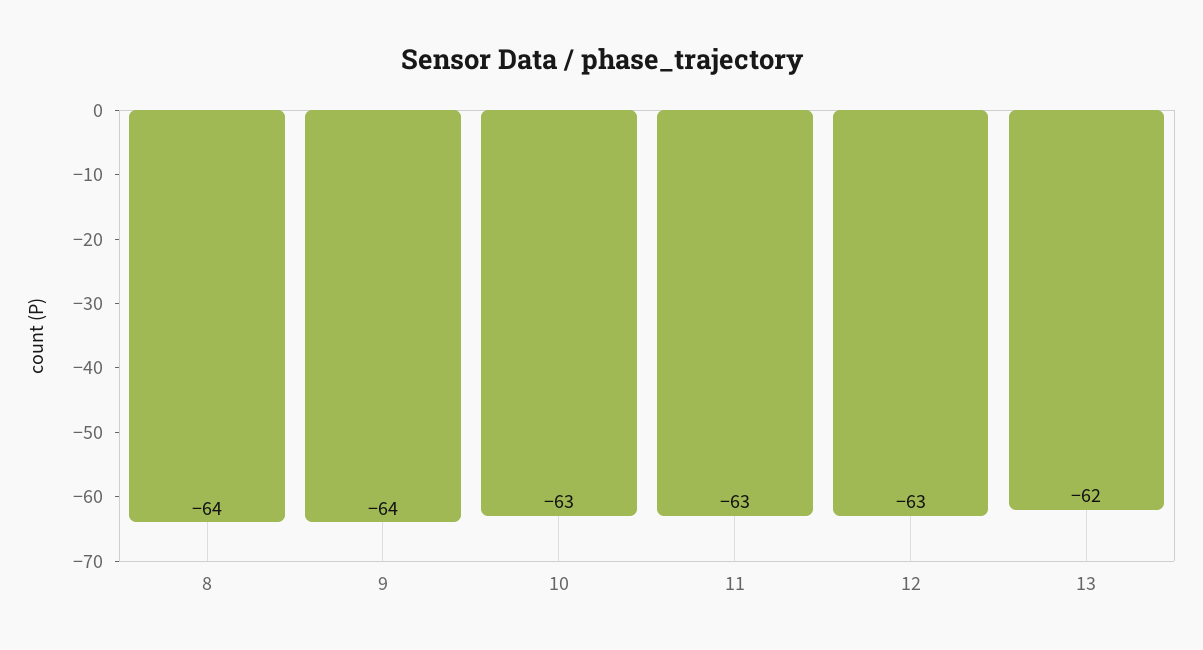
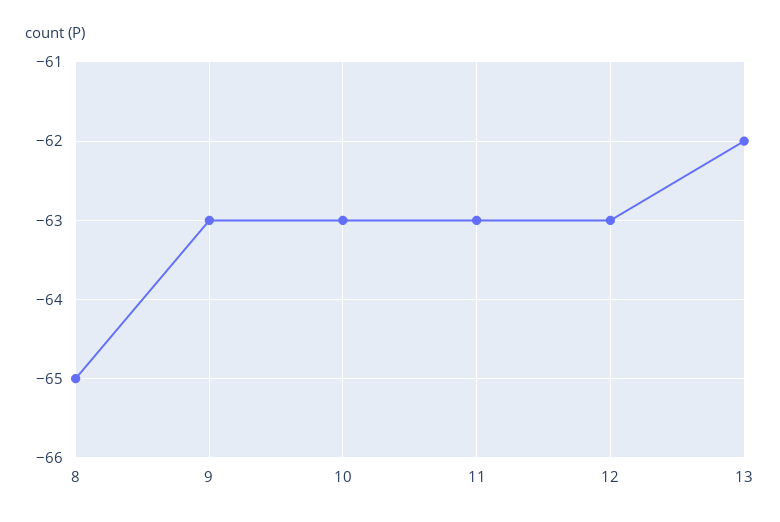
  {
-   "8": -64,
+   "8": -65,
-   "9": -64,
+   "9": -63,
    "10": -63,
    "11": -63,
    "12": -63,
    "13": -62
  }

